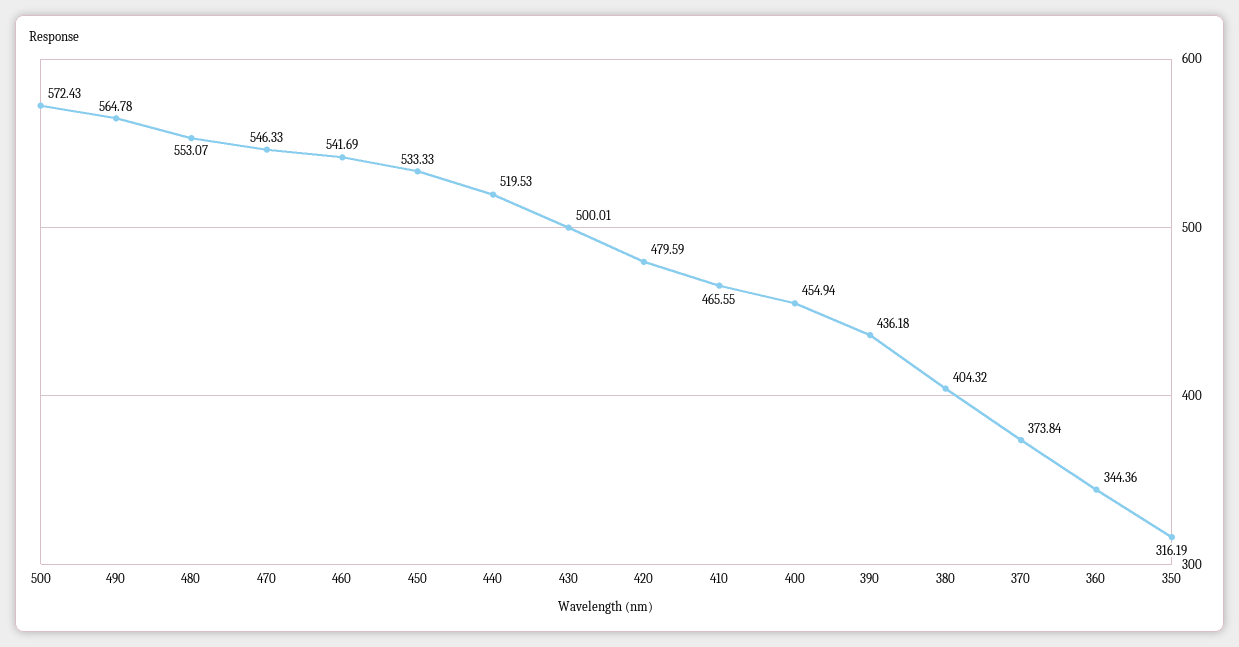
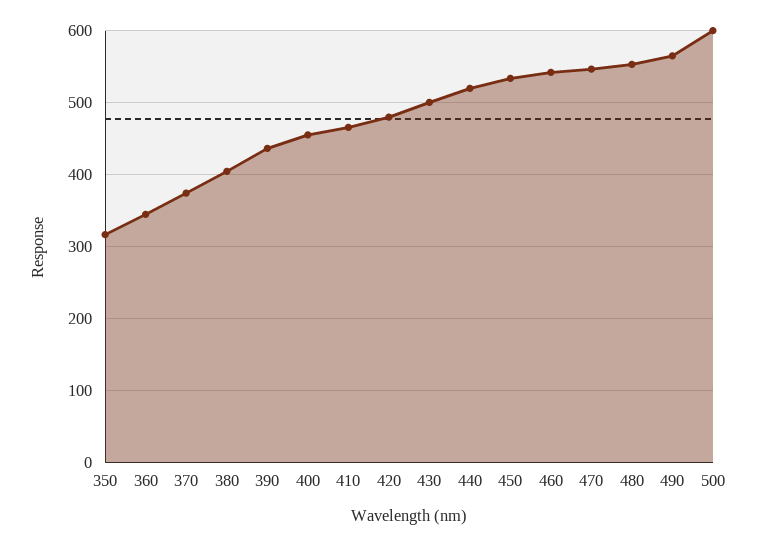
  {
-   "500": 572.43,
+   "500": 600,
    "490": 564.78,
    "480": 553.07,
    "470": 546.33,
    "460": 541.69,
    "450": 533.33,
    "440": 519.53,
    "430": 500.01,
    "420": 479.59,
    "410": 465.55,
    "400": 454.94,
    "390": 436.18,
    "380": 404.32,
    "370": 373.84,
    "360": 344.36,
    "350": 316.19
  }

